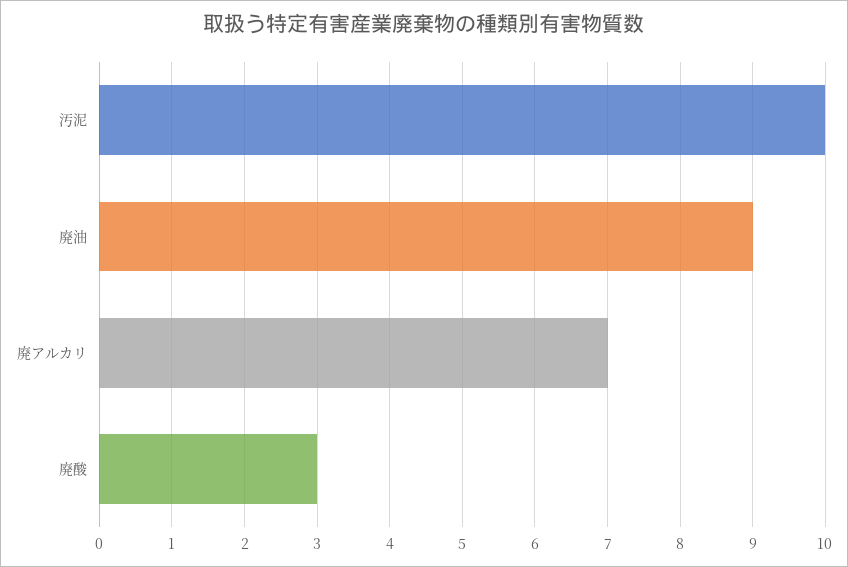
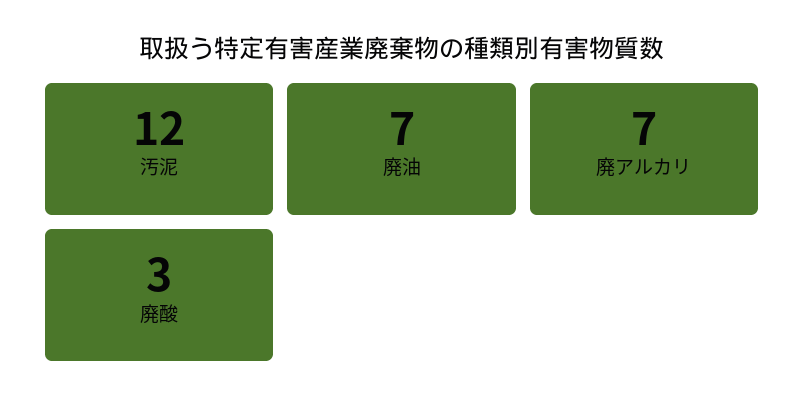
  {
-   "汚泥": 10,
+   "汚泥": 12,
-   "廃油": 9,
+   "廃油": 7,
    "廃アルカリ": 7,
    "廃酸": 3
  }

